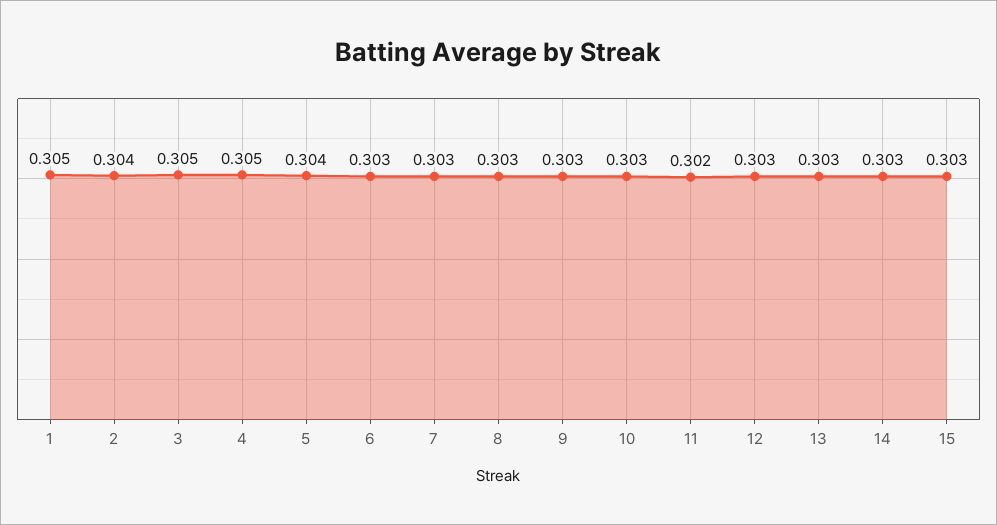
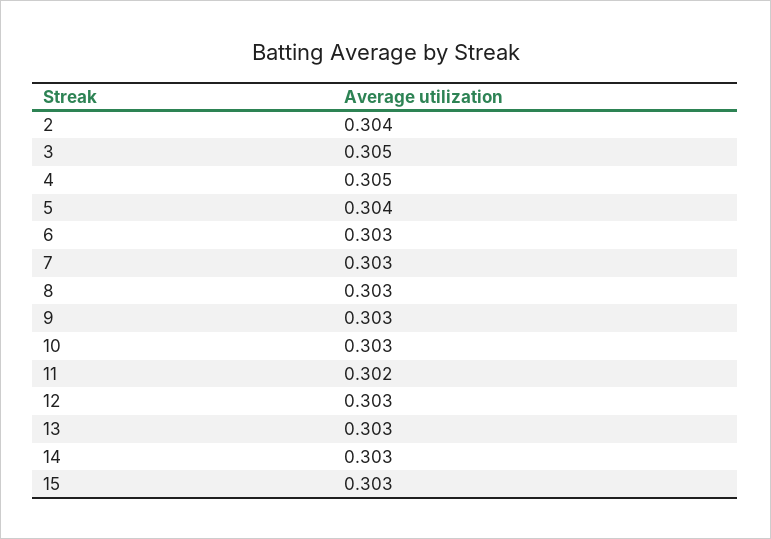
  {
-   "1": 0.305,
    "2": 0.304,
    "3": 0.305,
    "4": 0.305,
    "5": 0.304,
    "6": 0.303,
    "7": 0.303,
    "8": 0.303,
    "9": 0.303,
    "10": 0.303,
    "11": 0.302,
    "12": 0.303,
    "13": 0.303,
    "14": 0.303,
    "15": 0.303
  }

